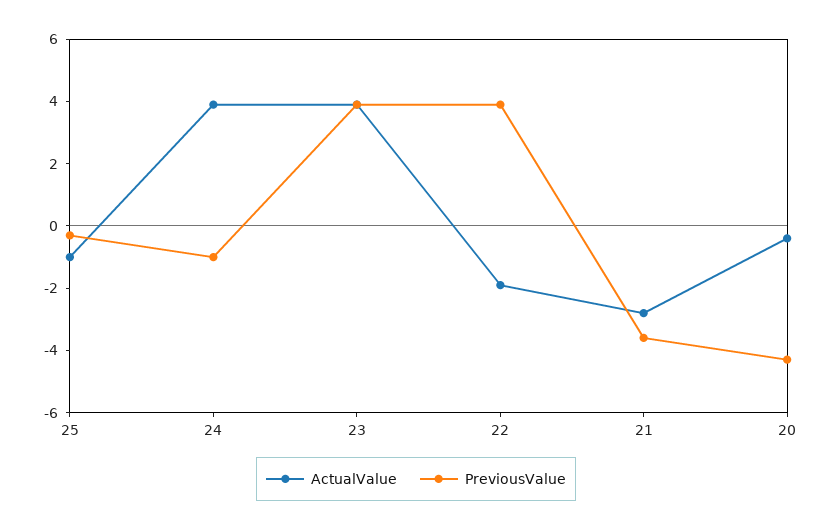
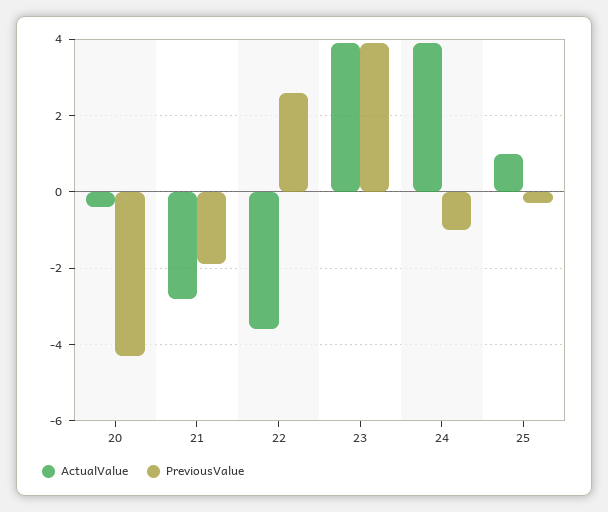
  {
    "ActualValue": {
-     "25": -1,
+     "25": 1,
      "24": 4,
      "23": 4,
-     "22": -2,
+     "22": -3.5,
      "21": -3,
      "20": -0.5
    },
    "PreviousValue": {
      "25": -0.5,
      "24": -1,
      "23": 4,
-     "22": 4,
+     "22": 2.5,
-     "21": -3.5,
+     "21": -2,
      "20": -4.5
    }
  }

